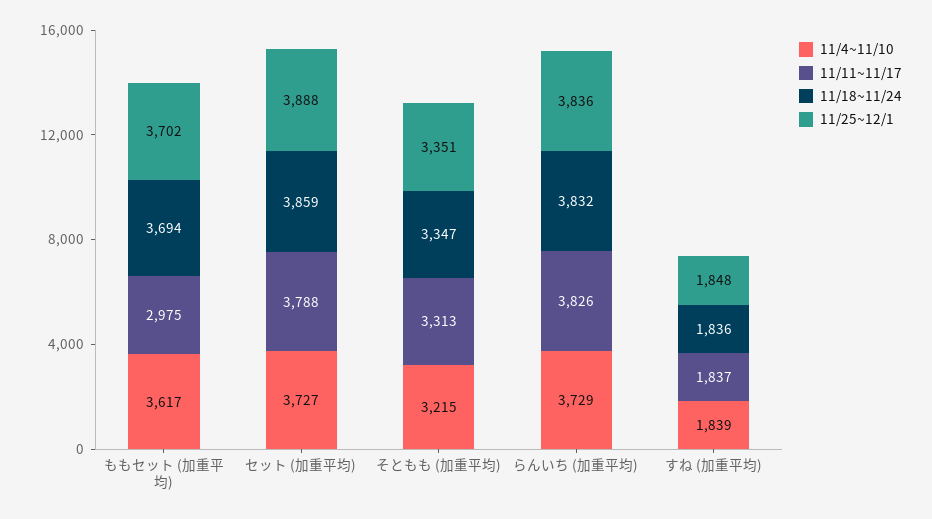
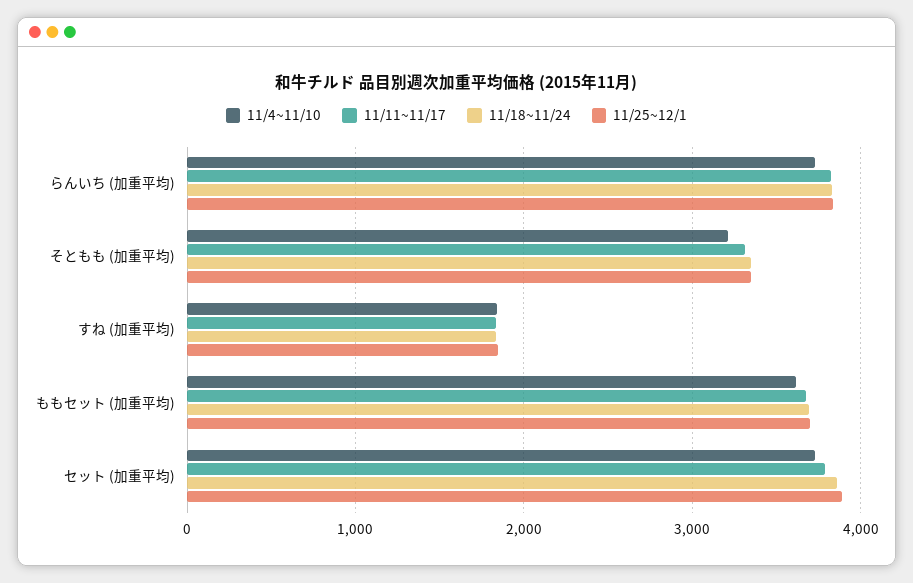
  {
    "11/4~11/10": {
      "ももセット (加重平均)": 3617,
      "セット (加重平均)": 3727,
      "そともも (加重平均)": 3215,
      "らんいち (加重平均)": 3729,
      "すね (加重平均)": 1839
    },
    "11/11~11/17": {
-     "ももセット (加重平均)": 2975,
+     "ももセット (加重平均)": 3700,
      "セット (加重平均)": 3788,
      "そともも (加重平均)": 3313,
      "らんいち (加重平均)": 3826,
      "すね (加重平均)": 1837
    },
    "11/18~11/24": {
      "ももセット (加重平均)": 3694,
      "セット (加重平均)": 3859,
      "そともも (加重平均)": 3347,
      "らんいち (加重平均)": 3832,
      "すね (加重平均)": 1836
    },
    "11/25~12/1": {
      "ももセット (加重平均)": 3702,
      "セット (加重平均)": 3888,
      "そともも (加重平均)": 3351,
      "らんいち (加重平均)": 3836,
      "すね (加重平均)": 1848
    }
  }

